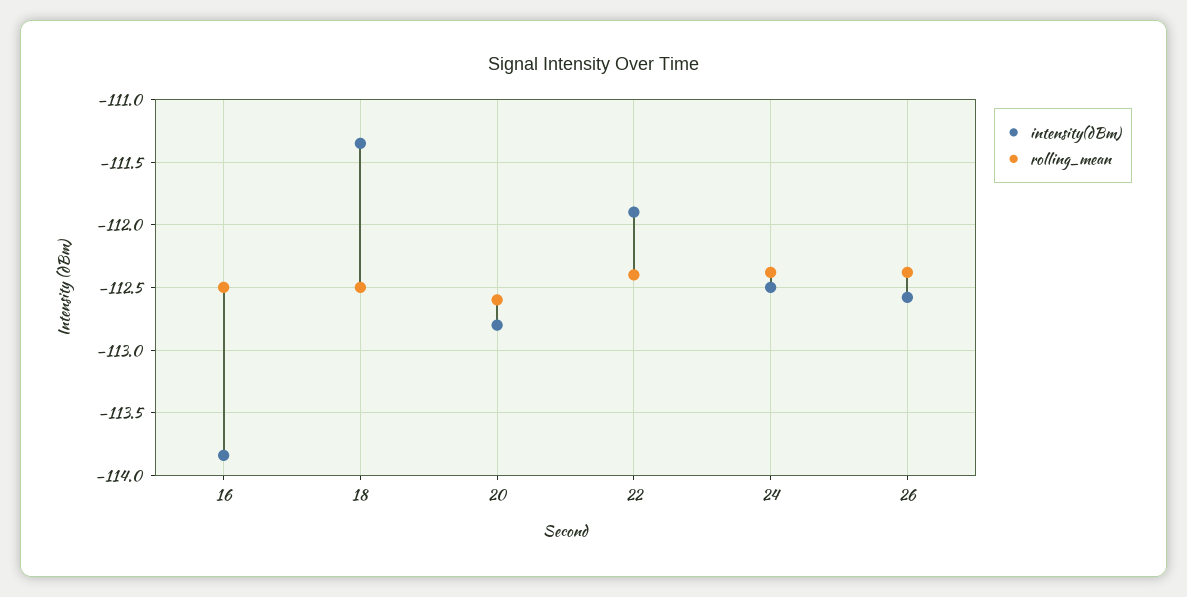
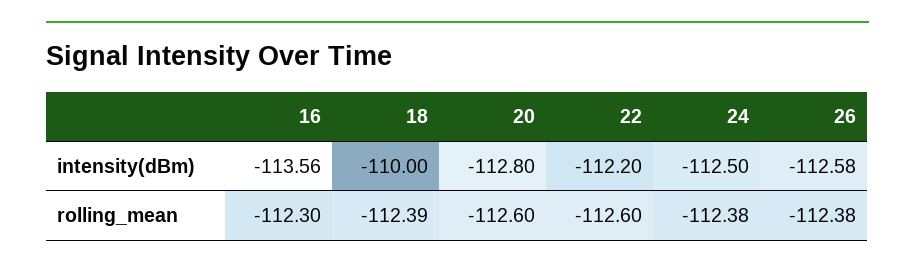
  {
    "intensity(dBm)": {
-     "16": -113.85,
+     "16": -113.56,
-     "18": -111.35,
+     "18": -110,
      "20": -112.8,
-     "22": -111.9,
+     "22": -112.2,
      "24": -112.5,
      "26": -112.58
    },
    "rolling_mean": {
-     "16": -112.5,
+     "16": -112.3,
-     "18": -112.5,
+     "18": -112.39,
      "20": -112.6,
-     "22": -112.4,
+     "22": -112.6,
      "24": -112.38,
      "26": -112.38
    }
  }

